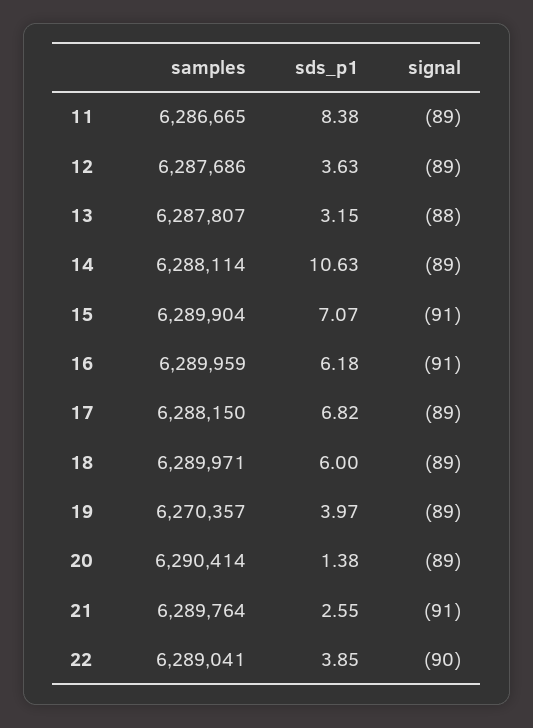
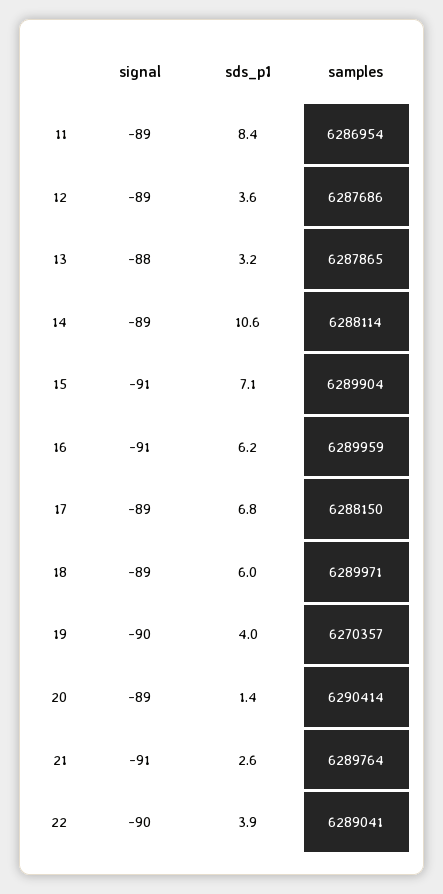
  {
    "samples": {
-     "11": 6286665,
+     "11": 6286954,
      "12": 6287686,
-     "13": 6287807,
+     "13": 6287865,
      "14": 6288114,
      "15": 6289904,
      "16": 6289959,
      "17": 6288150,
      "18": 6289971,
      "19": 6270357,
      "20": 6290414,
      "21": 6289764,
      "22": 6289041
    },
    "sds_p1": {
      "11": 8.38,
      "12": 3.63,
      "13": 3.15,
      "14": 10.63,
      "15": 7.07,
      "16": 6.18,
      "17": 6.82,
      "18": 6,
      "19": 3.97,
      "20": 1.38,
      "21": 2.55,
      "22": 3.85
    },
    "signal": {
      "11": -89,
      "12": -89,
      "13": -88,
      "14": -89,
      "15": -91,
      "16": -91,
      "17": -89,
      "18": -89,
-     "19": -89,
+     "19": -90,
      "20": -89,
      "21": -91,
      "22": -90
    }
  }

